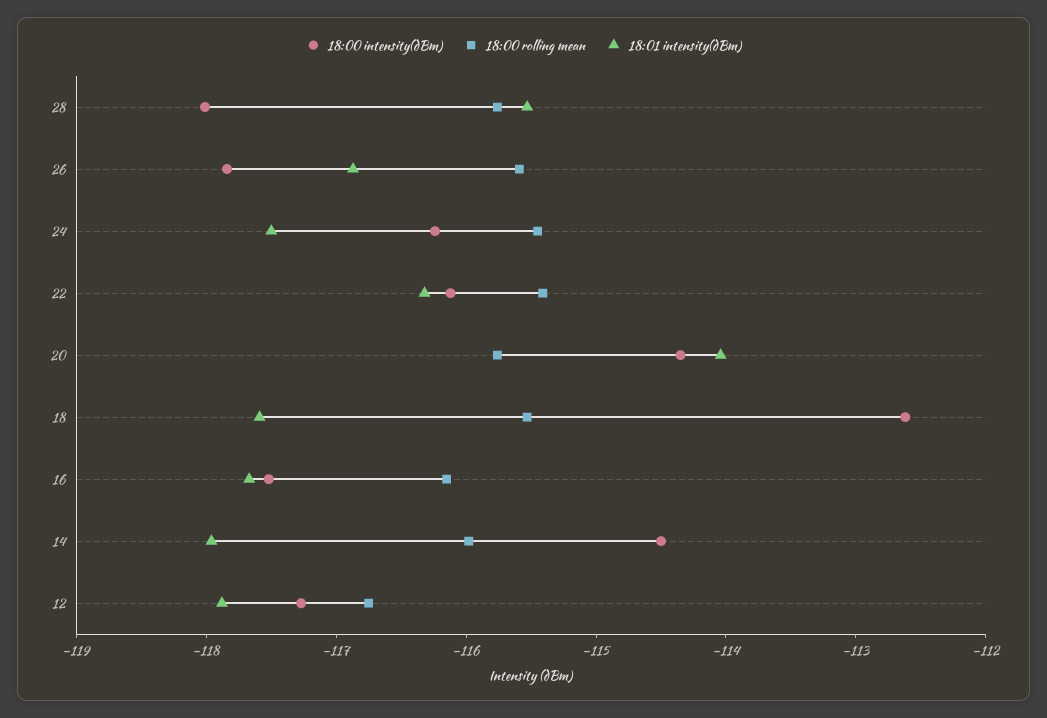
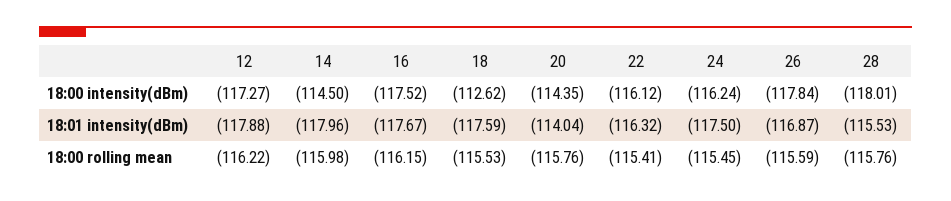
  {
    "18:00 intensity(dBm)": {
      "28": -118.01,
      "26": -117.84,
      "24": -116.24,
      "22": -116.12,
      "20": -114.35,
      "18": -112.62,
      "16": -117.52,
      "14": -114.5,
      "12": -117.27
    },
    "18:00 rolling mean": {
      "28": -115.76,
      "26": -115.59,
      "24": -115.45,
      "22": -115.41,
      "20": -115.76,
      "18": -115.53,
      "16": -116.15,
      "14": -115.98,
-     "12": -116.8
+     "12": -116.22
    },
    "18:01 intensity(dBm)": {
      "28": -115.53,
      "26": -116.87,
      "24": -117.5,
      "22": -116.32,
      "20": -114.04,
      "18": -117.59,
      "16": -117.67,
      "14": -117.96,
      "12": -117.88
    }
  }

